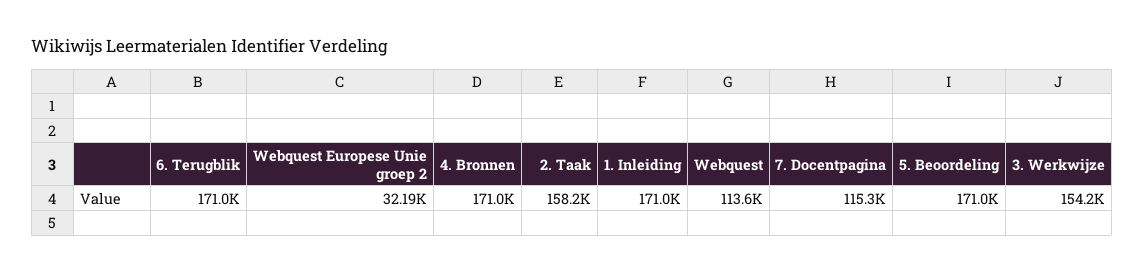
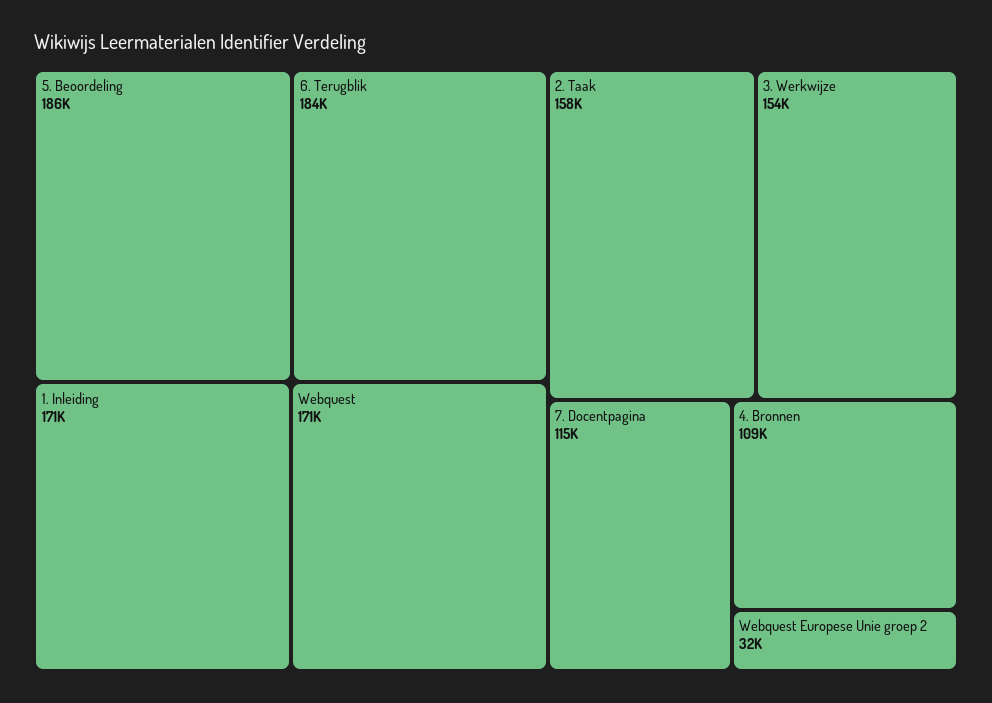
  {
-   "6. Terugblik": 171000,
+   "6. Terugblik": 184000,
    "Webquest Europese Unie groep 2": 32190,
-   "4. Bronnen": 171000,
+   "4. Bronnen": 109000,
    "2. Taak": 158200,
    "1. Inleiding": 171000,
-   "Webquest": 113600,
+   "Webquest": 171000,
    "7. Docentpagina": 115300,
-   "5. Beoordeling": 171000,
+   "5. Beoordeling": 186000,
    "3. Werkwijze": 154200
  }

